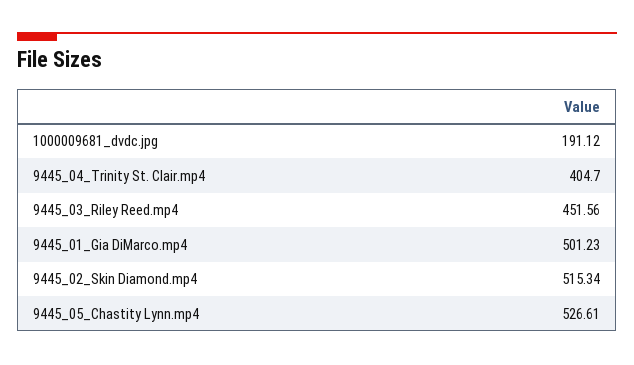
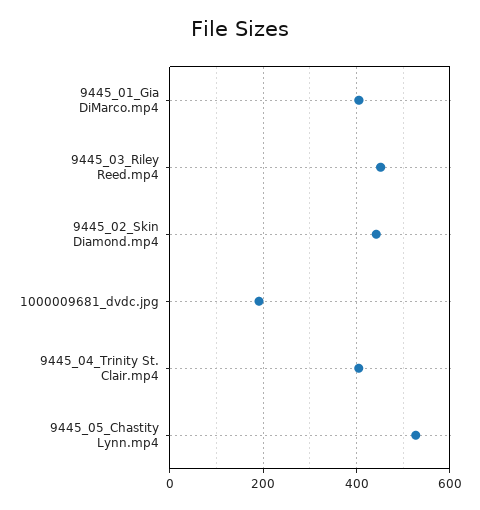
  {
    "1000009681_dvdc.jpg": 191.12,
    "9445_04_Trinity St. Clair.mp4": 404.7,
    "9445_03_Riley Reed.mp4": 451.56,
-   "9445_01_Gia DiMarco.mp4": 501.23,
+   "9445_01_Gia DiMarco.mp4": 400,
-   "9445_02_Skin Diamond.mp4": 515.34,
+   "9445_02_Skin Diamond.mp4": 440,
    "9445_05_Chastity Lynn.mp4": 526.61
  }

